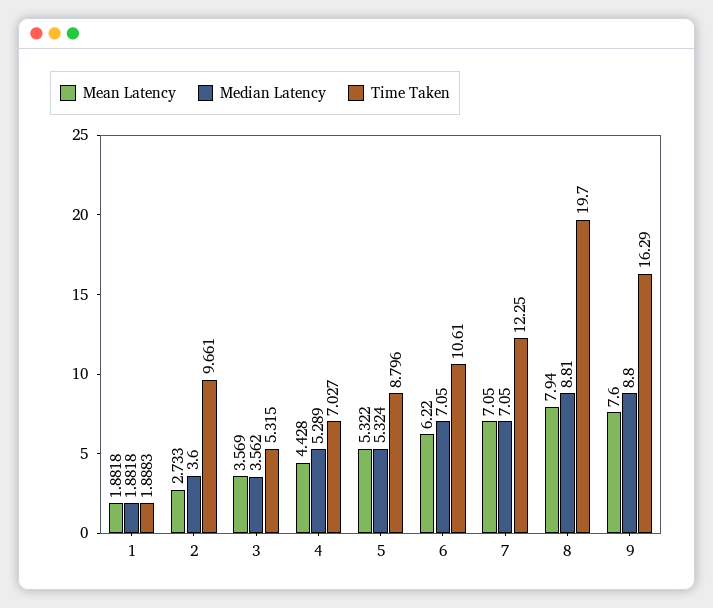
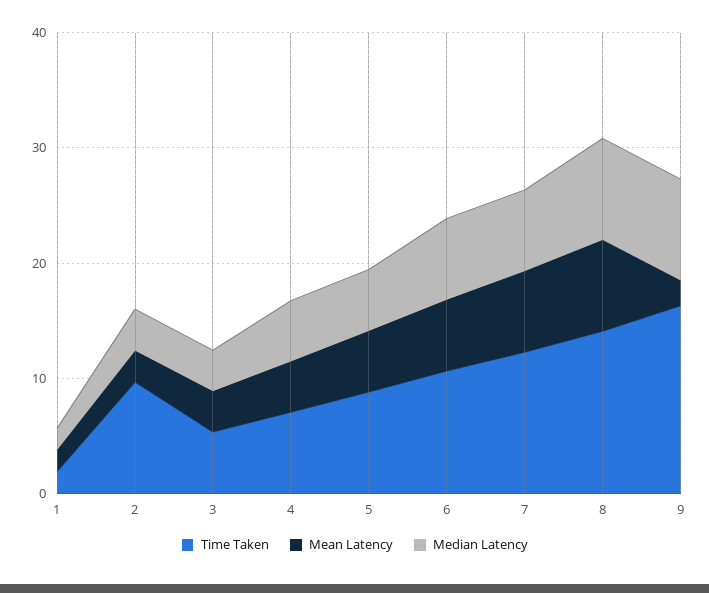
  {
    "Mean Latency": {
      "1": 1.8818,
      "2": 2.733,
      "3": 3.569,
      "4": 4.428,
      "5": 5.322,
      "6": 6.22,
      "7": 7.05,
      "8": 7.94,
-     "9": 7.6
+     "9": 2
    },
    "Median Latency": {
      "1": 1.8818,
      "2": 3.6,
      "3": 3.562,
      "4": 5.289,
      "5": 5.324,
      "6": 7.05,
      "7": 7.05,
      "8": 8.81,
      "9": 8.8
    },
    "Time Taken": {
      "1": 1.8883,
      "2": 9.661,
      "3": 5.315,
      "4": 7.027,
      "5": 8.796,
      "6": 10.61,
      "7": 12.25,
-     "8": 19.7,
+     "8": 14,
      "9": 16.29
    }
  }

